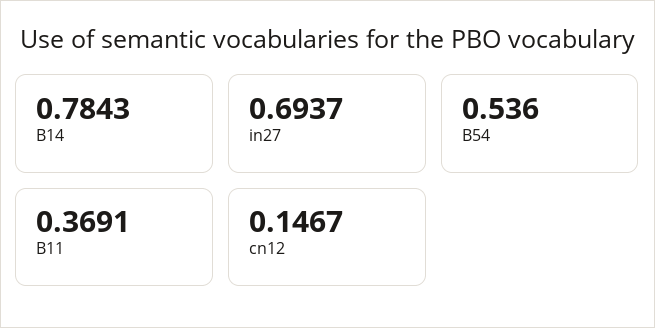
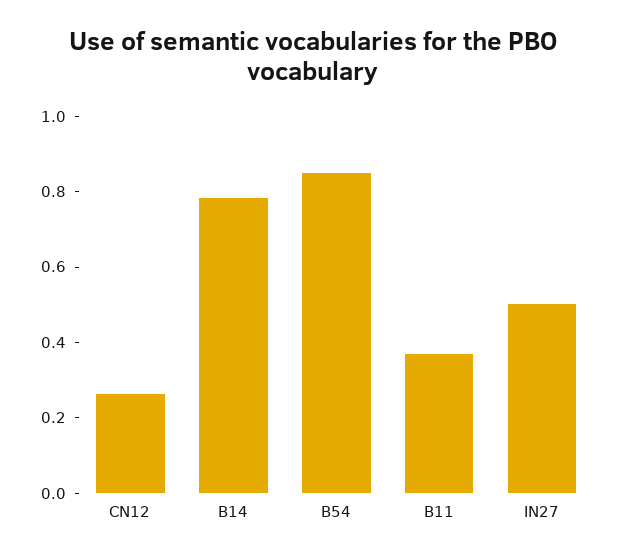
  {
    "B14": 0.7843,
-   "in27": 0.6937,
+   "in27": 0.5,
-   "B54": 0.536,
+   "B54": 0.85,
    "B11": 0.3691,
-   "cn12": 0.1467
+   "cn12": 0.25
  }

